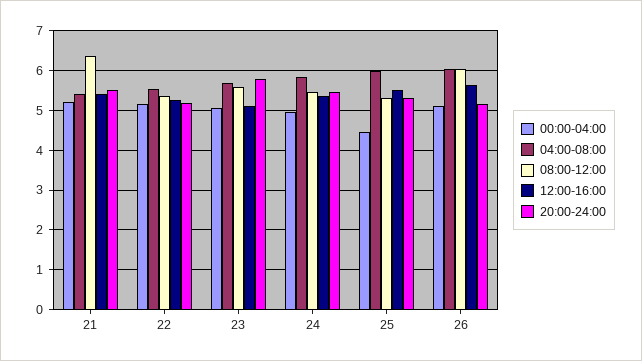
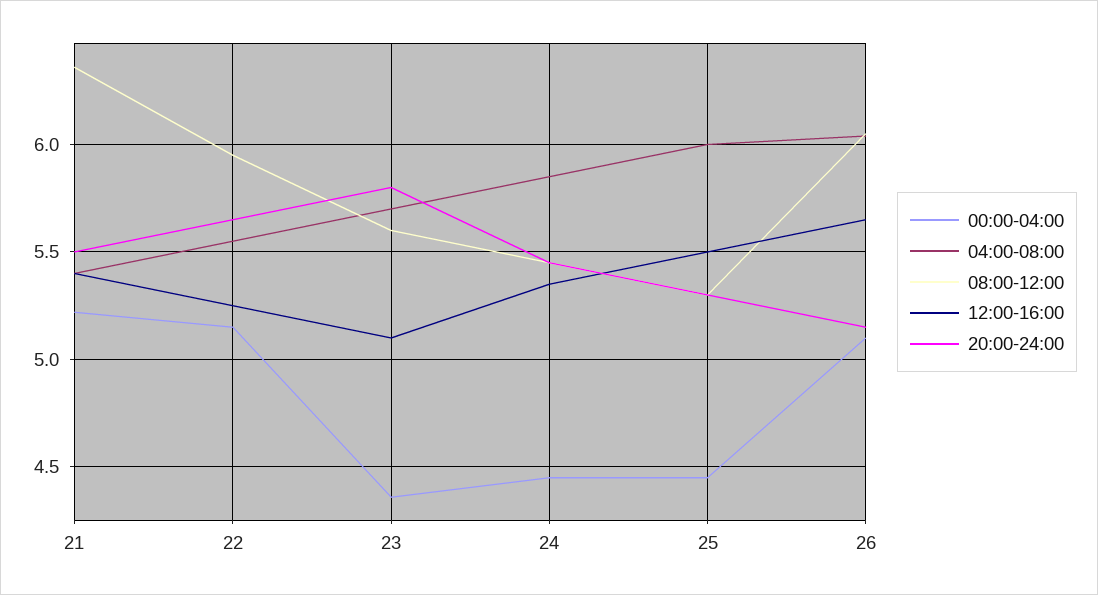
  {
    "00:00-04:00": {
      "21": 5.2,
      "22": 5.15,
-     "23": 5,
+     "23": 4.35,
-     "24": 5,
+     "24": 4.45,
      "25": 4.45,
      "26": 5.1
    },
    "04:00-08:00": {
      "21": 5.4,
      "22": 5.55,
      "23": 5.7,
      "24": 5.85,
      "25": 6,
      "26": 6.05
    },
    "08:00-12:00": {
      "21": 6.35,
-     "22": 5.4,
+     "22": 5.95,
      "23": 5.6,
      "24": 5.45,
      "25": 5.3,
      "26": 6.05
    },
    "12:00-16:00": {
      "21": 5.4,
      "22": 5.25,
      "23": 5.1,
      "24": 5.35,
      "25": 5.5,
      "26": 5.65
    },
    "20:00-24:00": {
      "21": 5.5,
-     "22": 5.2,
+     "22": 5.65,
      "23": 5.8,
      "24": 5.45,
      "25": 5.3,
      "26": 5.15
    }
  }

